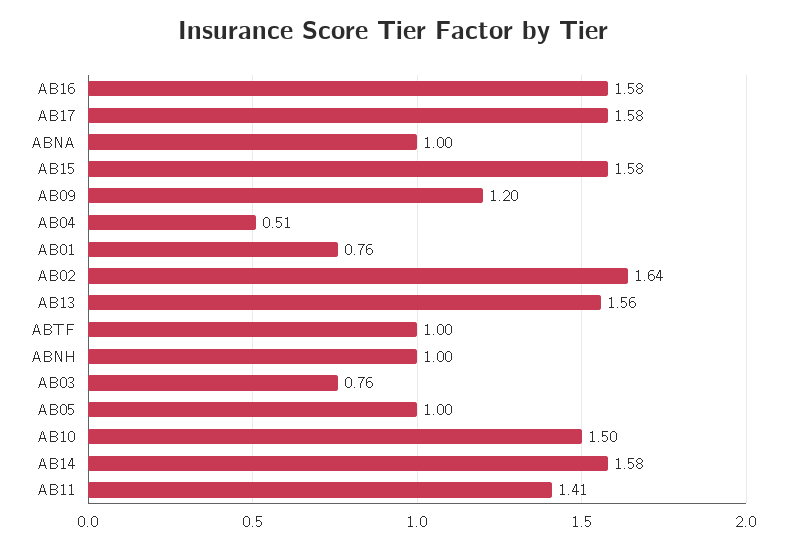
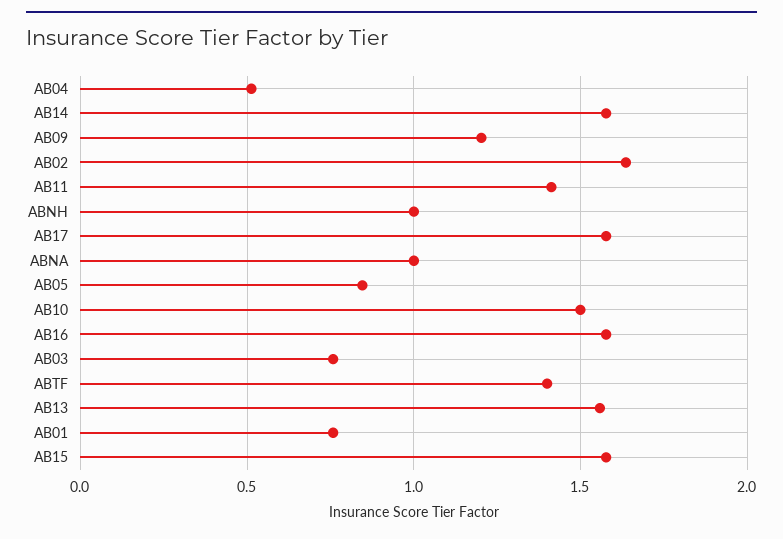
  {
    "AB16": 1.58,
    "AB17": 1.58,
    "ABNA": 1,
    "AB15": 1.58,
    "AB09": 1.2,
    "AB04": 0.51,
    "AB01": 0.76,
    "AB02": 1.64,
    "AB13": 1.56,
-   "ABTF": 1,
+   "ABTF": 1.4,
    "ABNH": 1,
    "AB03": 0.76,
-   "AB05": 1,
+   "AB05": 0.85,
    "AB10": 1.5,
    "AB14": 1.58,
    "AB11": 1.41
  }

